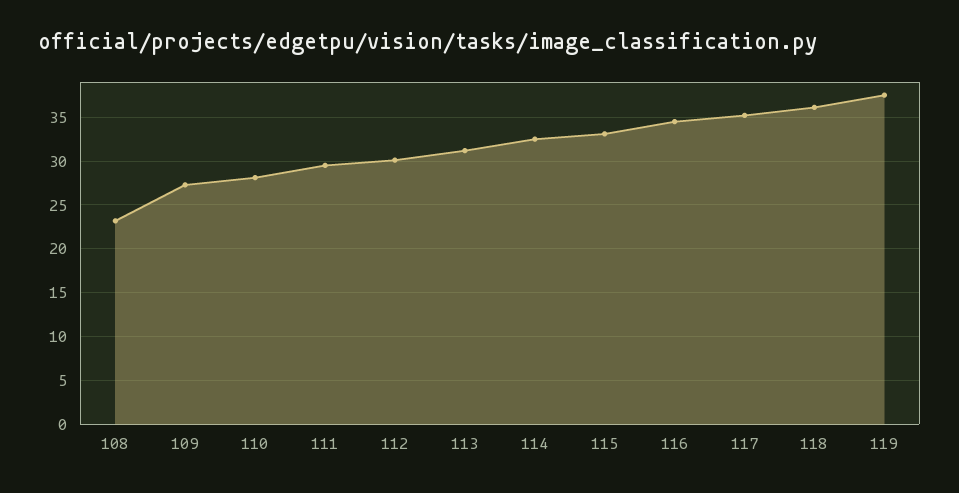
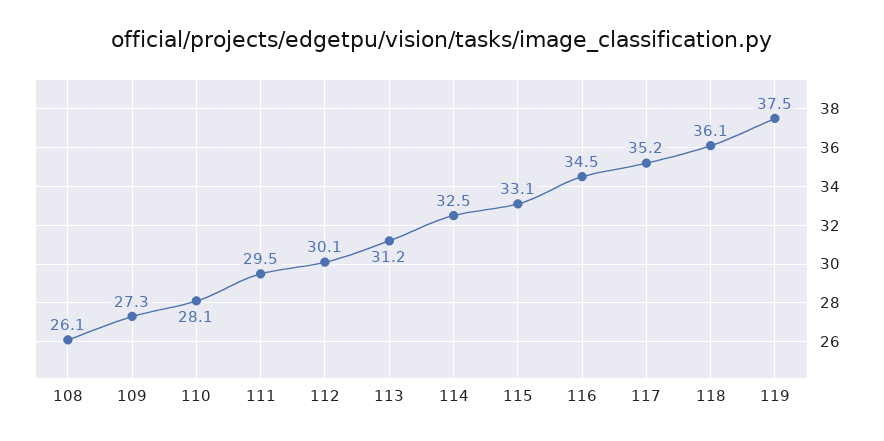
  {
-   "108": 23,
+   "108": 26.1,
    "109": 27.3,
    "110": 28.1,
    "111": 29.5,
    "112": 30.1,
    "113": 31.2,
    "114": 32.5,
    "115": 33.1,
    "116": 34.5,
    "117": 35.2,
    "118": 36.1,
    "119": 37.5
  }

